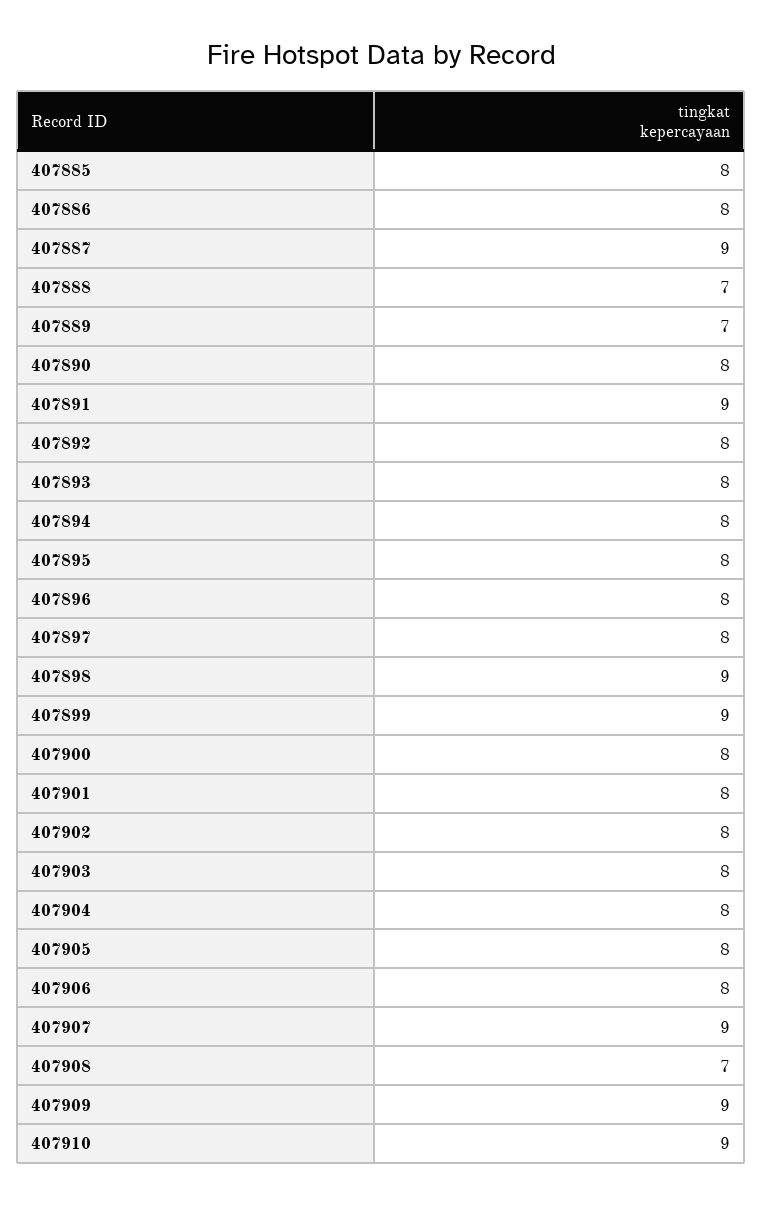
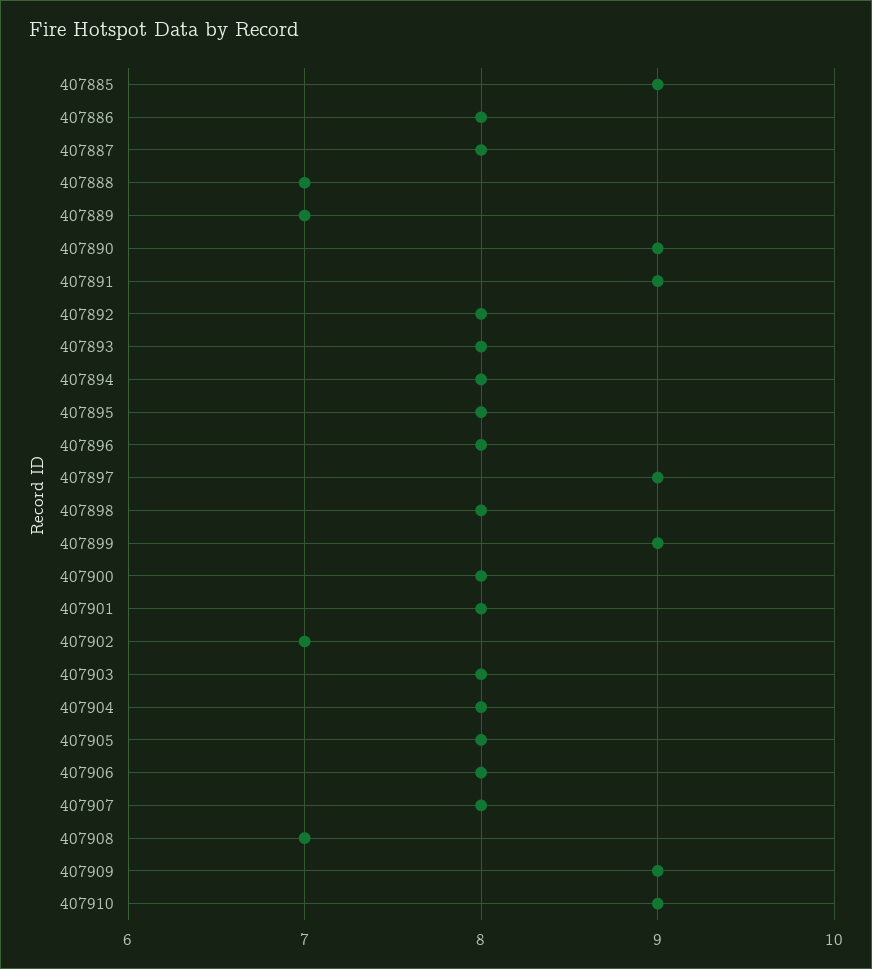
  {
-   "407885": 8,
+   "407885": 9,
    "407886": 8,
-   "407887": 9,
+   "407887": 8,
    "407888": 7,
    "407889": 7,
-   "407890": 8,
+   "407890": 9,
    "407891": 9,
    "407892": 8,
    "407893": 8,
    "407894": 8,
    "407895": 8,
    "407896": 8,
-   "407897": 8,
+   "407897": 9,
-   "407898": 9,
+   "407898": 8,
    "407899": 9,
    "407900": 8,
    "407901": 8,
-   "407902": 8,
+   "407902": 7,
    "407903": 8,
    "407904": 8,
    "407905": 8,
    "407906": 8,
-   "407907": 9,
+   "407907": 8,
    "407908": 7,
    "407909": 9,
    "407910": 9
  }

